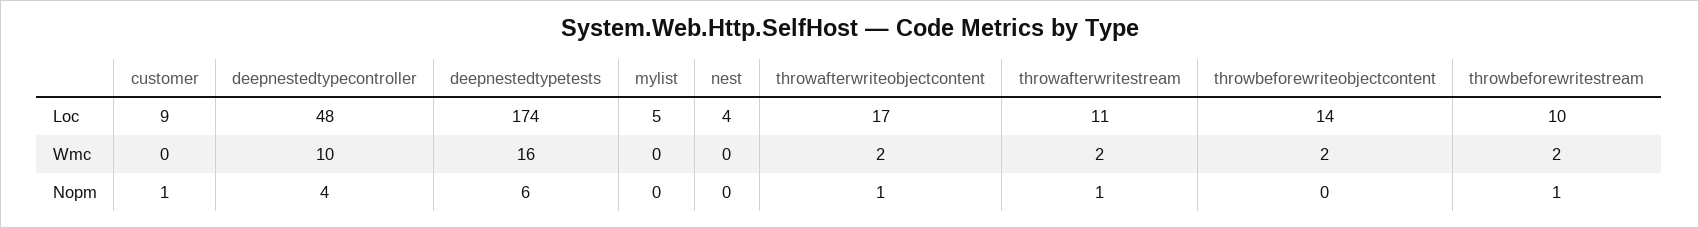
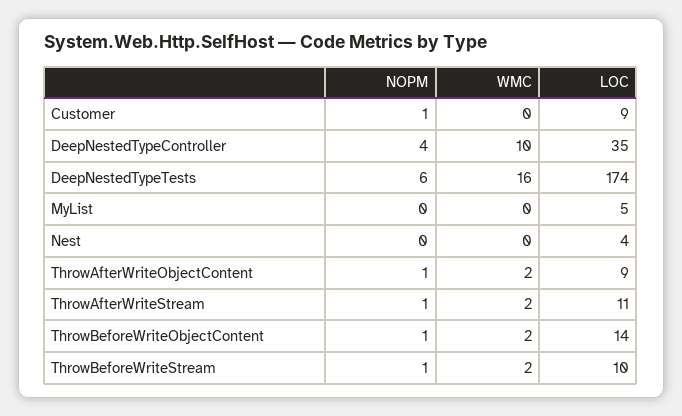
  {
    "customer": {
      "Loc": 9,
      "Wmc": 0,
      "Nopm": 1
    },
    "deepnestedtypecontroller": {
-     "Loc": 48,
+     "Loc": 35,
      "Wmc": 10,
      "Nopm": 4
    },
    "deepnestedtypetests": {
      "Loc": 174,
      "Wmc": 16,
      "Nopm": 6
    },
    "mylist": {
      "Loc": 5,
      "Wmc": 0,
      "Nopm": 0
    },
    "nest": {
      "Loc": 4,
      "Wmc": 0,
      "Nopm": 0
    },
    "throwafterwriteobjectcontent": {
-     "Loc": 17,
+     "Loc": 9,
      "Wmc": 2,
      "Nopm": 1
    },
    "throwafterwritestream": {
      "Loc": 11,
      "Wmc": 2,
      "Nopm": 1
    },
    "throwbeforewriteobjectcontent": {
      "Loc": 14,
      "Wmc": 2,
-     "Nopm": 0
+     "Nopm": 1
    },
    "throwbeforewritestream": {
      "Loc": 10,
      "Wmc": 2,
      "Nopm": 1
    }
  }

